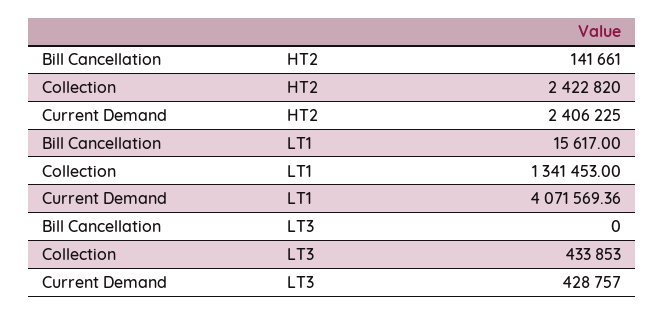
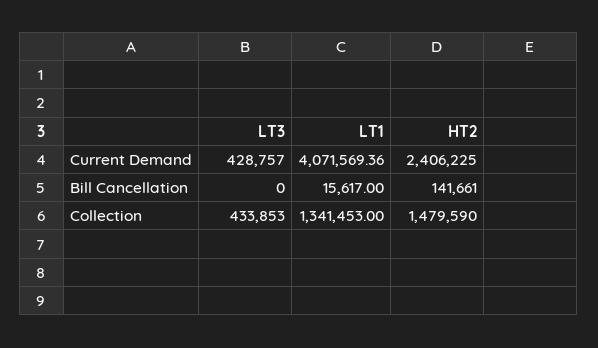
  {
    "Bill Cancellation": {
      "HT2": 141661,
      "LT1": 15617,
      "LT3": 0
    },
    "Collection": {
-     "HT2": 2422820,
+     "HT2": 1479590,
      "LT1": 1341453,
      "LT3": 433853
    },
    "Current Demand": {
      "HT2": 2406225,
      "LT1": 4071569.36,
      "LT3": 428757
    }
  }

